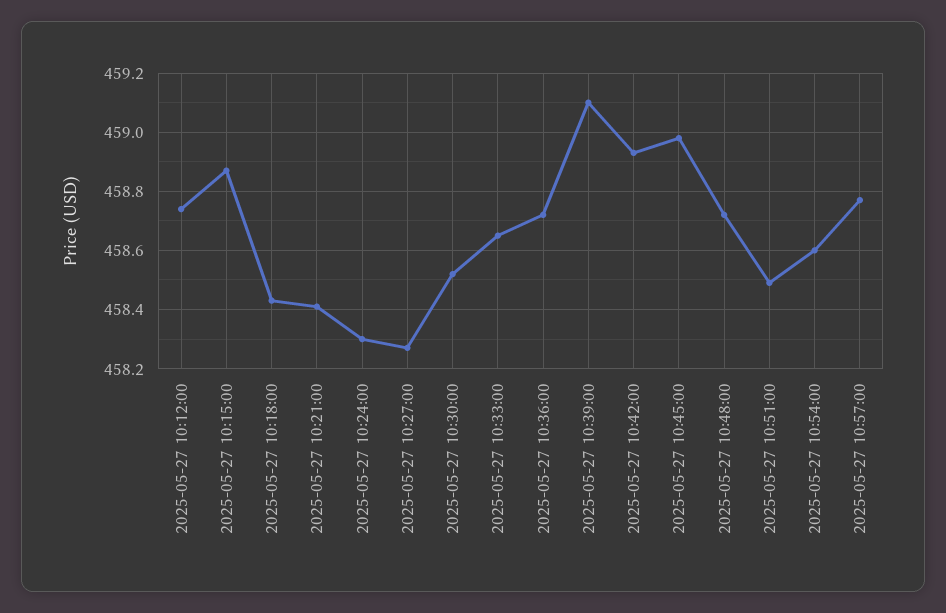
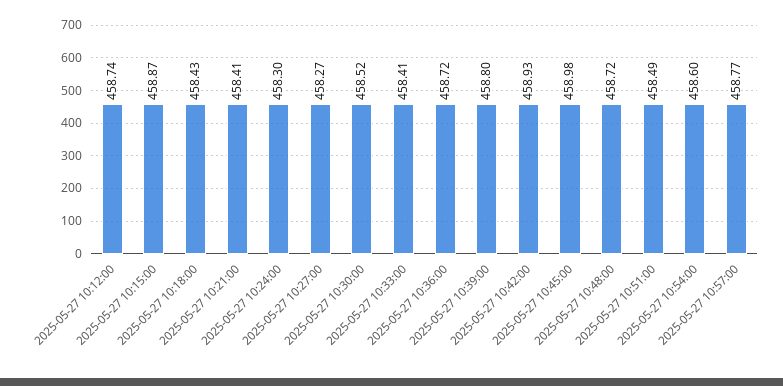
  {
    "2025-05-27 10:12:00": 458.74,
    "2025-05-27 10:15:00": 458.87,
    "2025-05-27 10:18:00": 458.43,
    "2025-05-27 10:21:00": 458.41,
    "2025-05-27 10:24:00": 458.3,
    "2025-05-27 10:27:00": 458.27,
    "2025-05-27 10:30:00": 458.52,
-   "2025-05-27 10:33:00": 458.65,
+   "2025-05-27 10:33:00": 458.41,
    "2025-05-27 10:36:00": 458.72,
-   "2025-05-27 10:39:00": 459.1,
+   "2025-05-27 10:39:00": 458.8,
    "2025-05-27 10:42:00": 458.93,
    "2025-05-27 10:45:00": 458.98,
    "2025-05-27 10:48:00": 458.72,
    "2025-05-27 10:51:00": 458.49,
    "2025-05-27 10:54:00": 458.6,
    "2025-05-27 10:57:00": 458.77
  }

